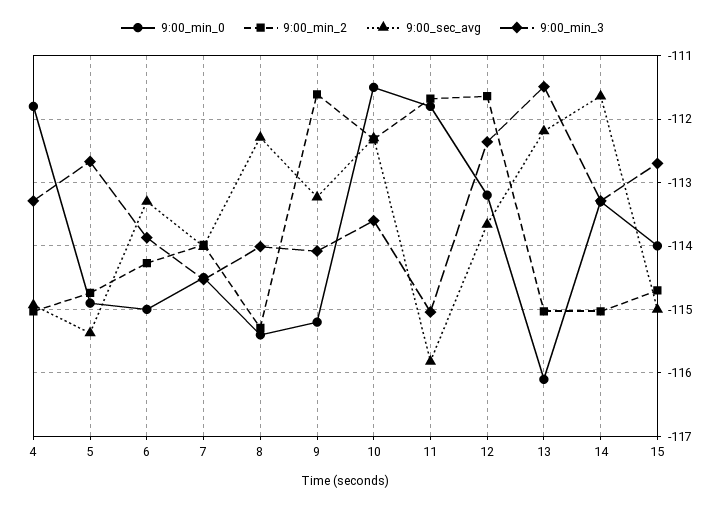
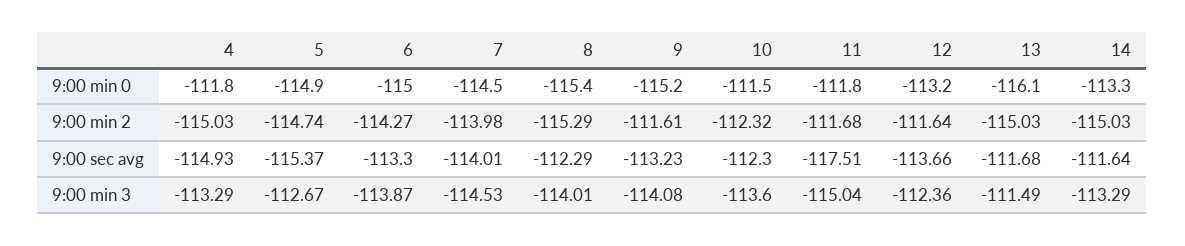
  {
    "9:00_min_0": {
      "4": -111.8,
      "5": -114.9,
      "6": -115,
      "7": -114.5,
      "8": -115.4,
      "9": -115.2,
      "10": -111.5,
      "11": -111.8,
      "12": -113.2,
      "13": -116.1,
-     "14": -113.3,
+     "14": -113.3
-     "15": -114
    },
    "9:00_min_2": {
      "4": -115.03,
      "5": -114.74,
      "6": -114.27,
      "7": -113.98,
      "8": -115.29,
      "9": -111.61,
      "10": -112.32,
      "11": -111.68,
      "12": -111.64,
      "13": -115.03,
-     "14": -115.03,
+     "14": -115.03
-     "15": -114.7
    },
    "9:00_sec_avg": {
      "4": -114.93,
      "5": -115.37,
      "6": -113.3,
      "7": -114.01,
      "8": -112.29,
      "9": -113.23,
      "10": -112.3,
-     "11": -115.8,
+     "11": -117.51,
      "12": -113.66,
-     "13": -112.2,
+     "13": -111.68,
-     "14": -111.64,
+     "14": -111.64
-     "15": -115
    },
    "9:00_min_3": {
      "4": -113.29,
      "5": -112.67,
      "6": -113.87,
      "7": -114.53,
      "8": -114.01,
      "9": -114.08,
      "10": -113.6,
      "11": -115.04,
      "12": -112.36,
      "13": -111.49,
-     "14": -113.29,
+     "14": -113.29
-     "15": -112.7
    }
  }

